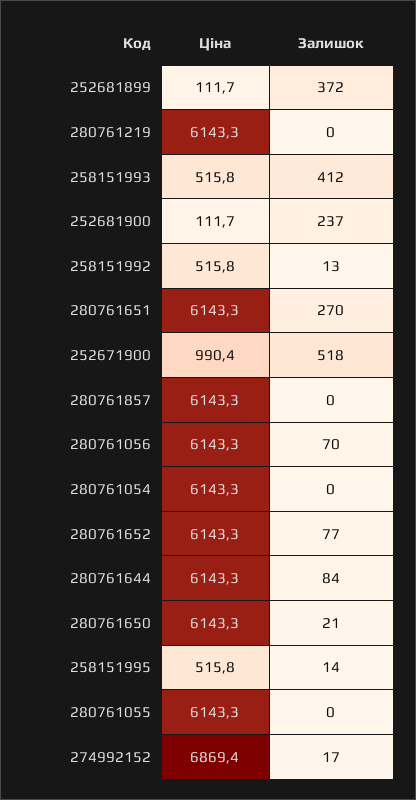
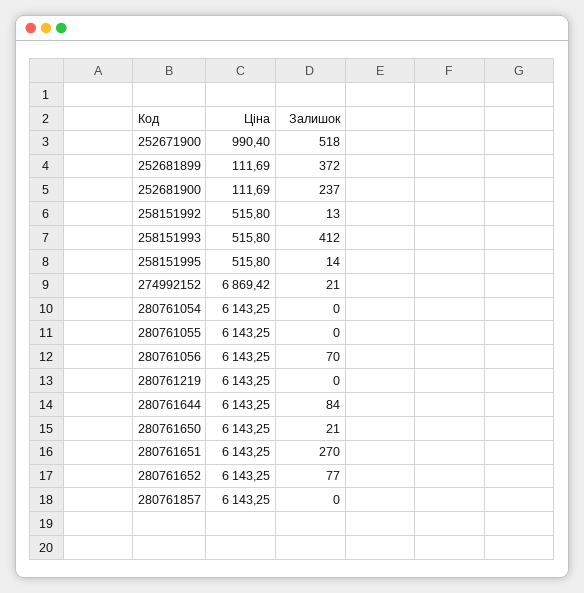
  {
    "Ціна": {
      "252681899": 111.69,
      "280761219": 6143.25,
      "258151993": 515.8,
      "252681900": 111.69,
      "258151992": 515.8,
      "280761651": 6143.25,
      "252671900": 990.4,
      "280761857": 6143.25,
      "280761056": 6143.25,
      "280761054": 6143.25,
      "280761652": 6143.25,
      "280761644": 6143.25,
      "280761650": 6143.25,
      "258151995": 515.8,
      "280761055": 6143.25,
      "274992152": 6869.42
    },
    "Залишок": {
      "252681899": 372,
      "280761219": 0,
      "258151993": 412,
      "252681900": 237,
      "258151992": 13,
      "280761651": 270,
      "252671900": 518,
      "280761857": 0,
      "280761056": 70,
      "280761054": 0,
      "280761652": 77,
      "280761644": 84,
      "280761650": 21,
      "258151995": 14,
      "280761055": 0,
-     "274992152": 17
+     "274992152": 21
    }
  }

